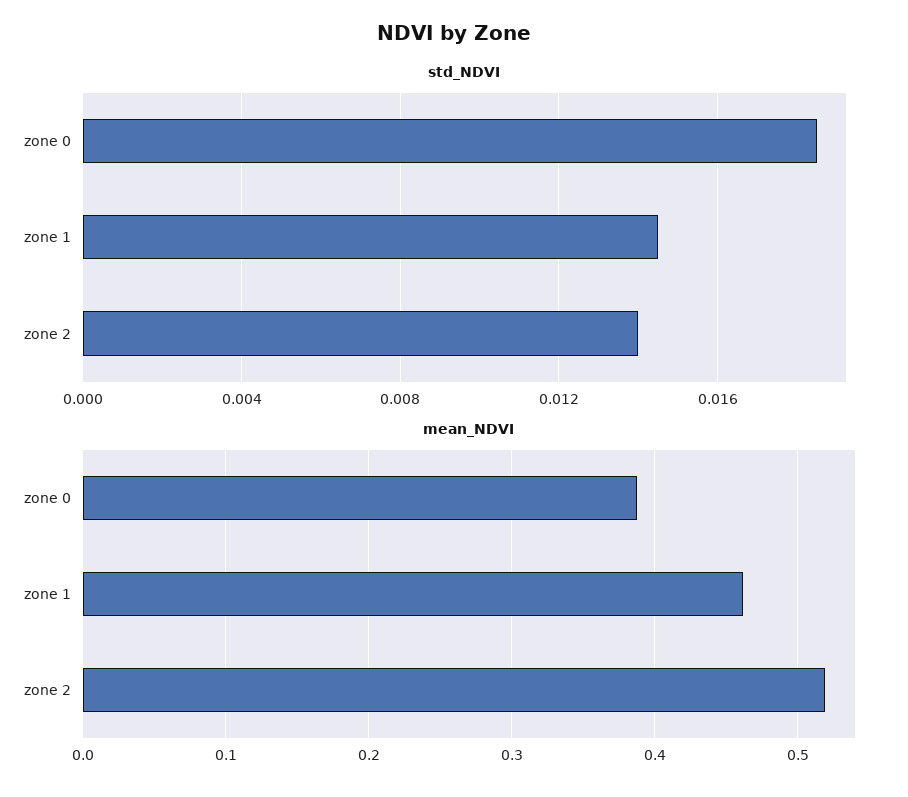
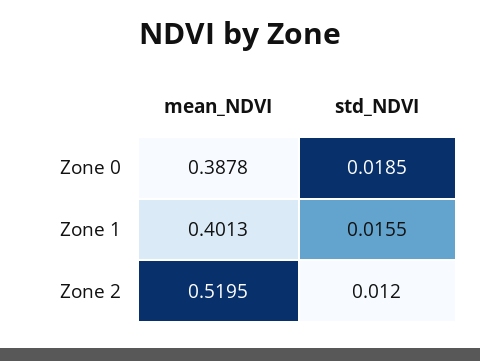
  {
    "std_NDVI": {
      "zone 0": 0.0185,
-     "zone 1": 0.0145,
+     "zone 1": 0.0155,
-     "zone 2": 0.014
+     "zone 2": 0.012
    },
    "mean_NDVI": {
      "zone 0": 0.3878,
-     "zone 1": 0.46,
+     "zone 1": 0.4013,
      "zone 2": 0.5195
    }
  }

